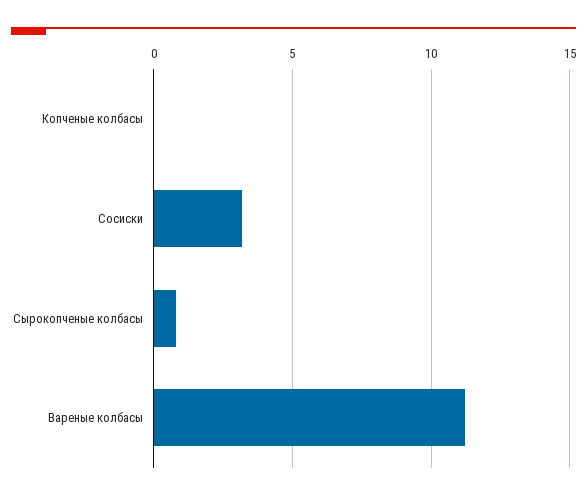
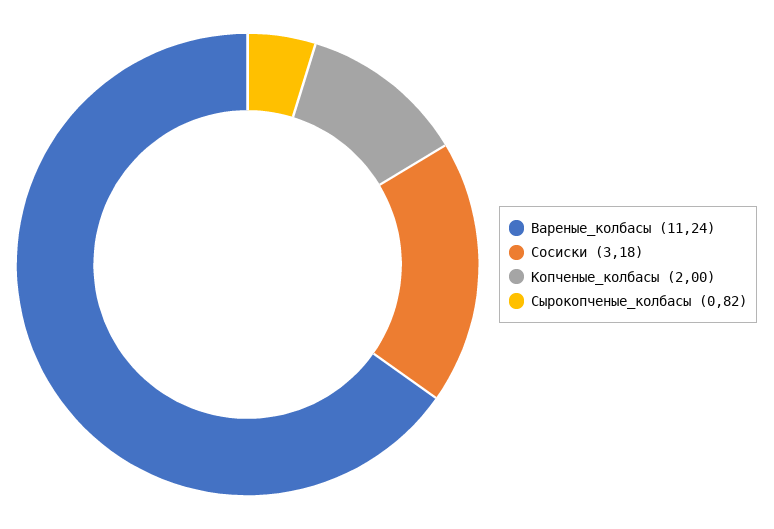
  {
-   "Копченые колбасы": 0,
+   "Копченые колбасы": 2,
    "Сосиски": 3.18,
    "Сырокопченые колбасы": 0.82,
    "Вареные колбасы": 11.24
  }

